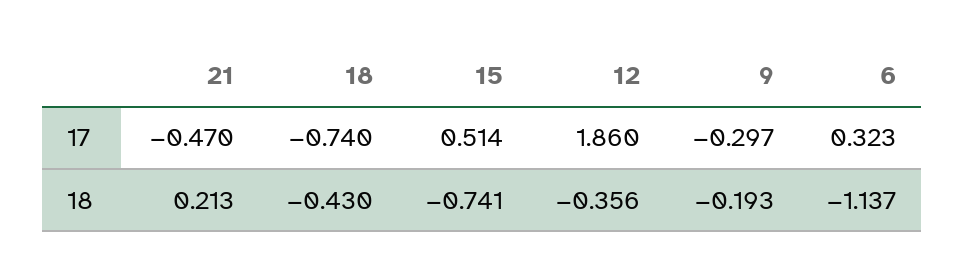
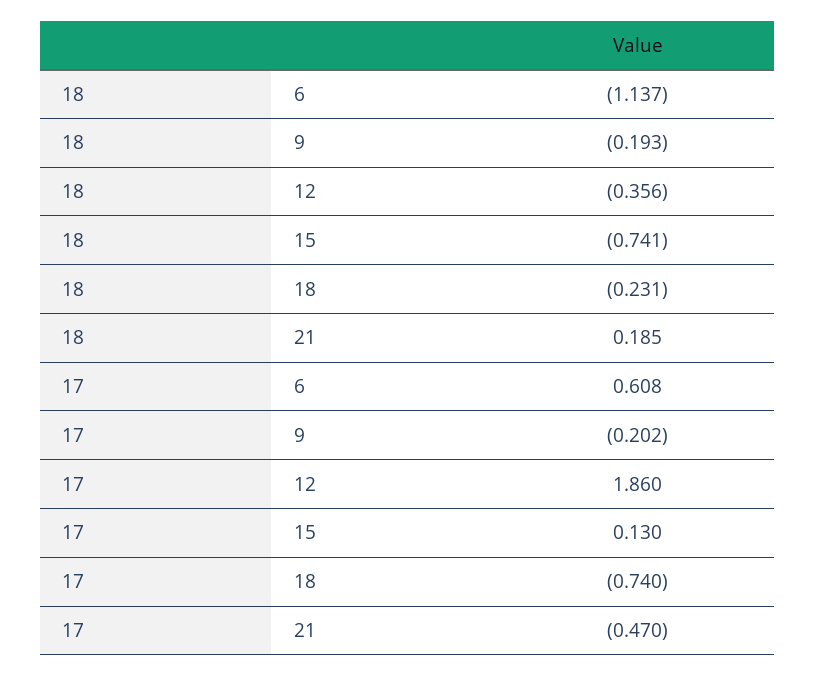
  {
    "21": {
      "17": -0.47,
-     "18": 0.213
+     "18": 0.185
    },
    "18": {
      "17": -0.74,
-     "18": -0.43
+     "18": -0.231
    },
    "15": {
-     "17": 0.514,
+     "17": 0.13,
      "18": -0.741
    },
    "12": {
      "17": 1.86,
      "18": -0.356
    },
    "9": {
-     "17": -0.297,
+     "17": -0.202,
      "18": -0.193
    },
    "6": {
-     "17": 0.323,
+     "17": 0.608,
      "18": -1.137
    }
  }

